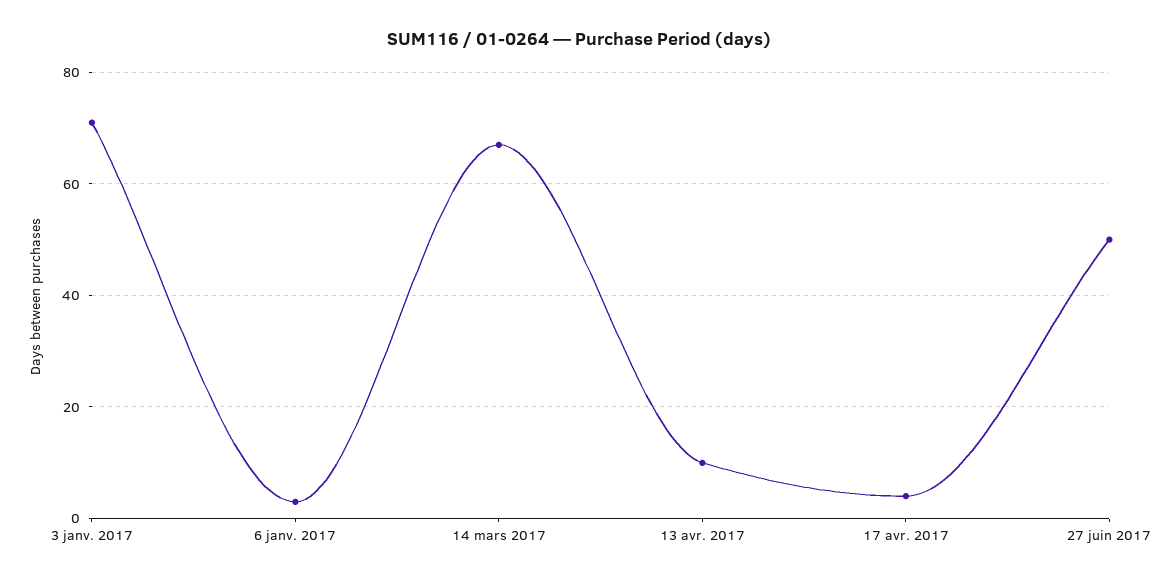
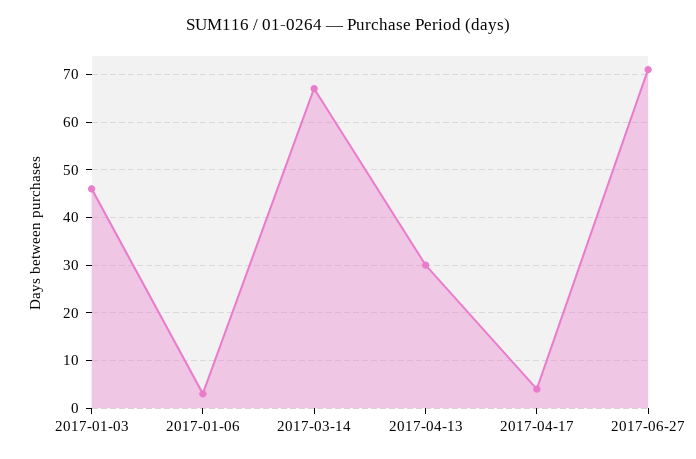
  {
-   "3 janv. 2017": 70,
+   "3 janv. 2017": 45,
    "6 janv. 2017": 5,
    "14 mars 2017": 65,
-   "13 avr. 2017": 10,
+   "13 avr. 2017": 30,
    "17 avr. 2017": 5,
-   "27 juin 2017": 50
+   "27 juin 2017": 70
  }

